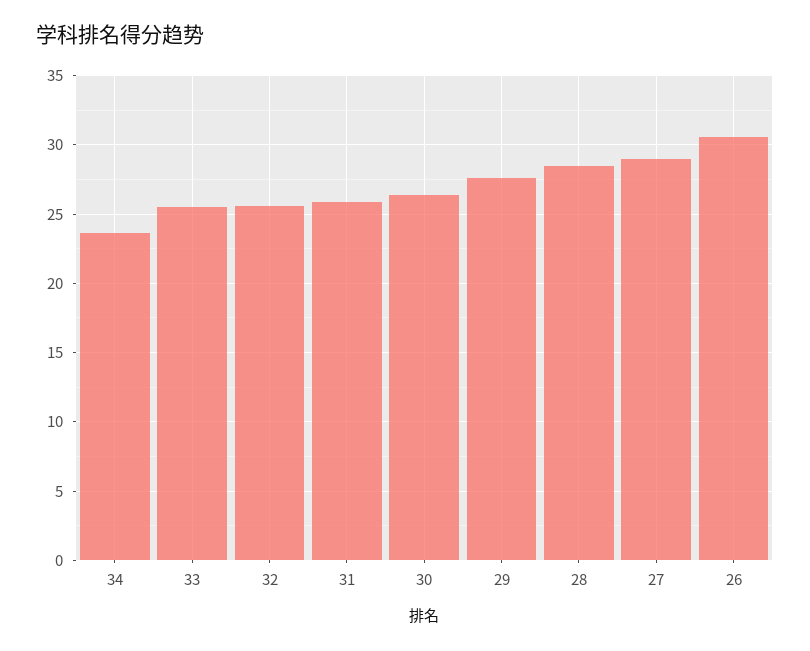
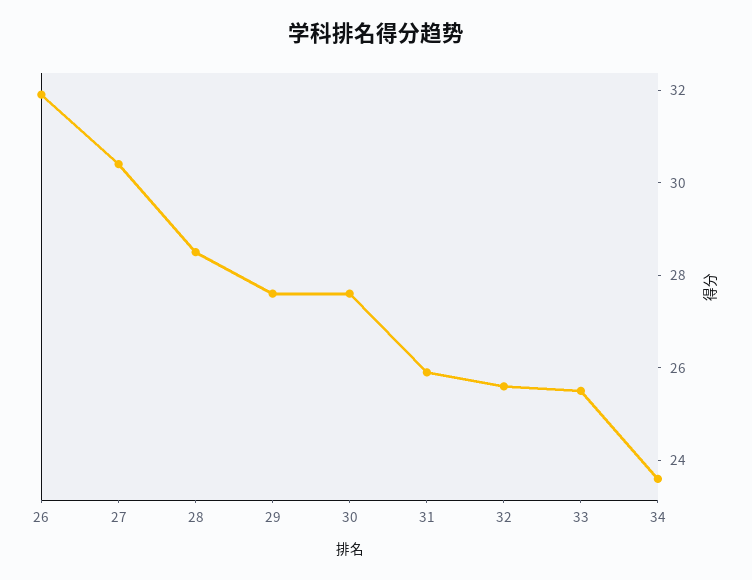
  {
    "34": 23.5,
    "33": 25.5,
    "32": 25.5,
    "31": 26,
-   "30": 26.5,
+   "30": 27.5,
    "29": 27.5,
    "28": 28.5,
-   "27": 29,
+   "27": 30.5,
-   "26": 30.5
+   "26": 32
  }

